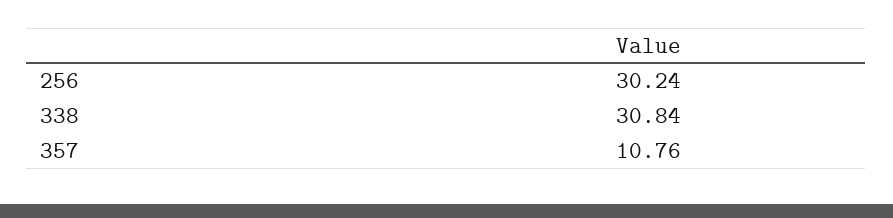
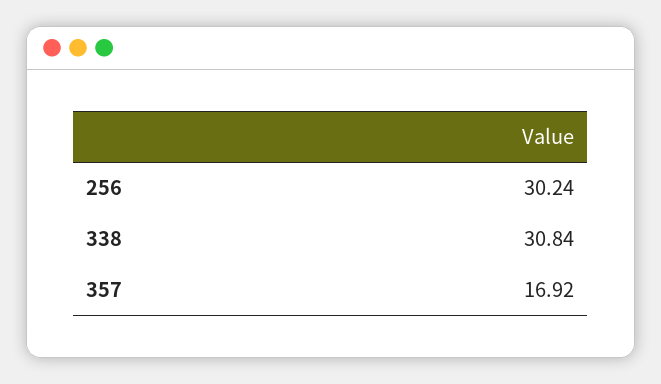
  {
    "256": 30.24,
    "338": 30.84,
-   "357": 10.76
+   "357": 16.92
  }

